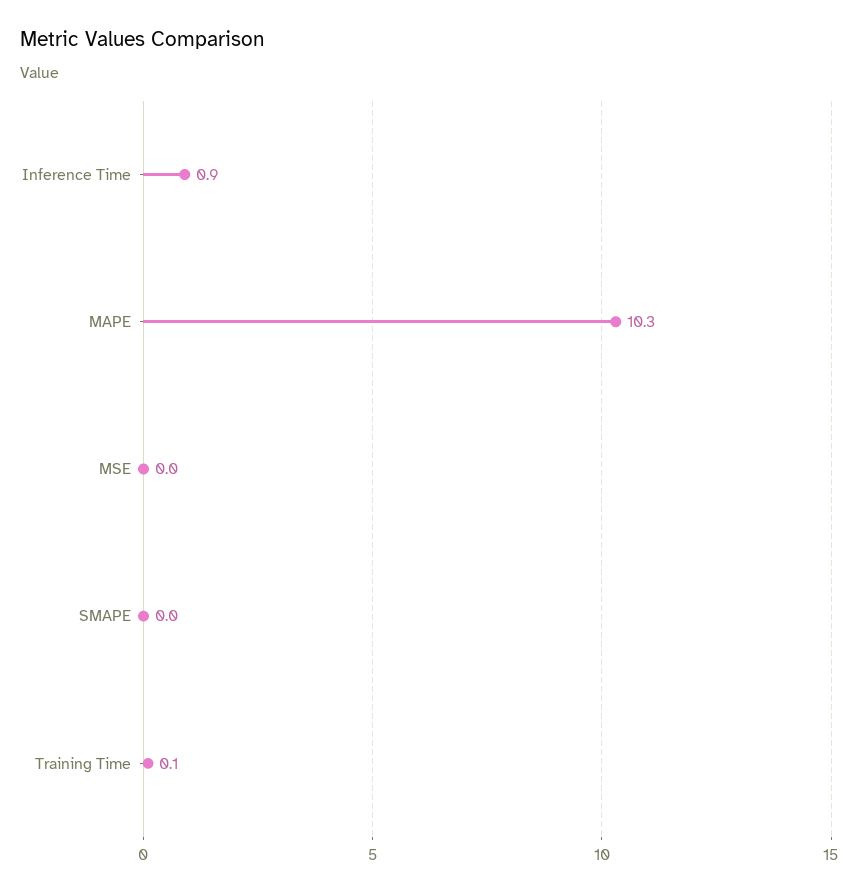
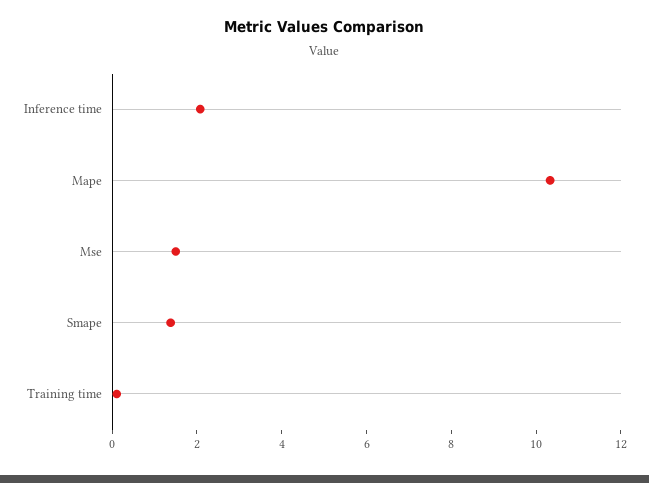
  {
-   "Inference Time": 0.9,
+   "Inference Time": 2,
    "MAPE": 10.3,
-   "MSE": 0,
+   "MSE": 1.5,
-   "SMAPE": 0,
+   "SMAPE": 1.5,
    "Training Time": 0.1
  }

